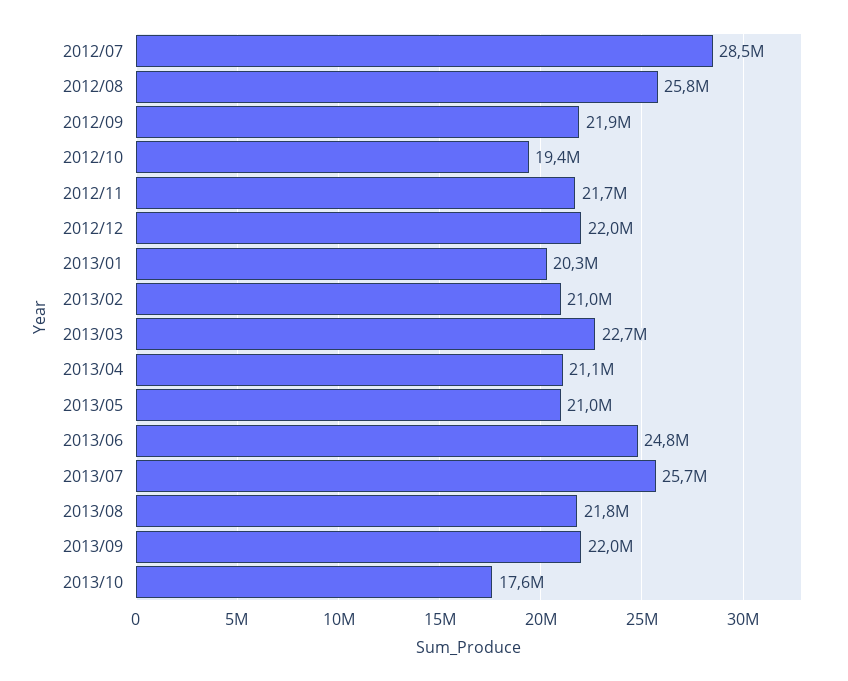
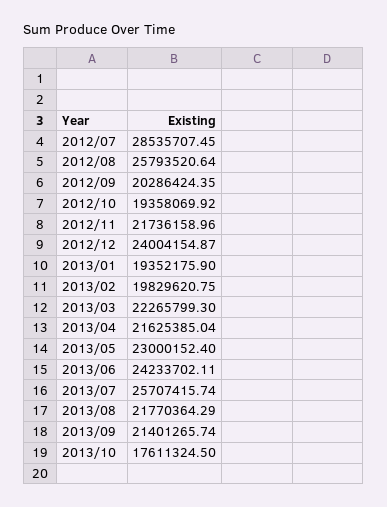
  {
    "2012/07": 28535707.45,
    "2012/08": 25793520.64,
-   "2012/09": 21900000,
+   "2012/09": 20286424.35,
    "2012/10": 19358069.92,
    "2012/11": 21736158.96,
-   "2012/12": 22000000,
+   "2012/12": 24004154.87,
-   "2013/01": 20300000,
+   "2013/01": 19352175.9,
-   "2013/02": 21000000,
+   "2013/02": 19829620.75,
-   "2013/03": 22700000,
+   "2013/03": 22265799.3,
-   "2013/04": 21100000,
+   "2013/04": 21625385.04,
-   "2013/05": 21000000,
+   "2013/05": 23000152.4,
-   "2013/06": 24800000,
+   "2013/06": 24233702.11,
    "2013/07": 25707415.74,
    "2013/08": 21770364.29,
-   "2013/09": 22000000,
+   "2013/09": 21401265.74,
    "2013/10": 17611324.5
  }

